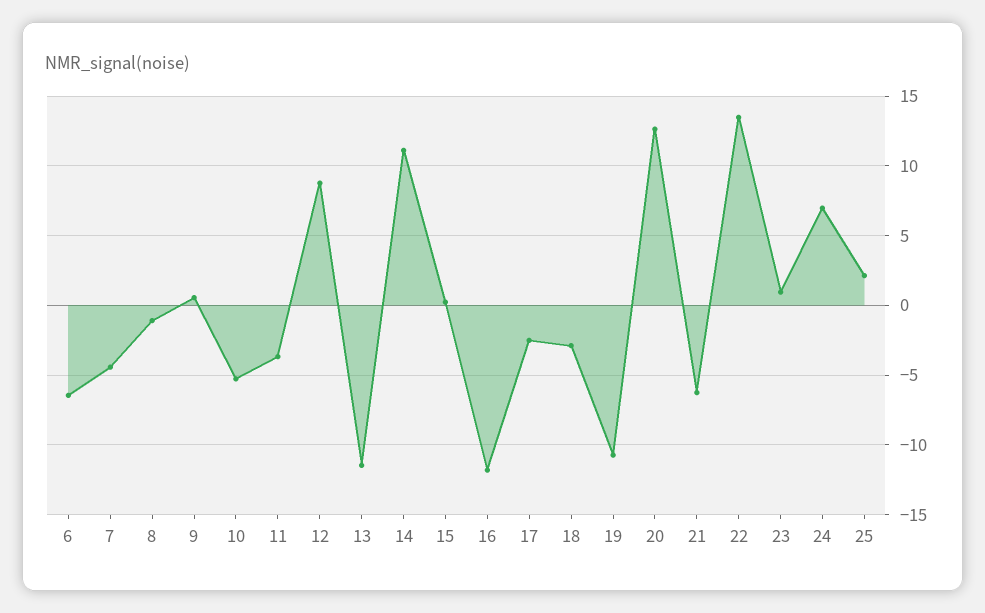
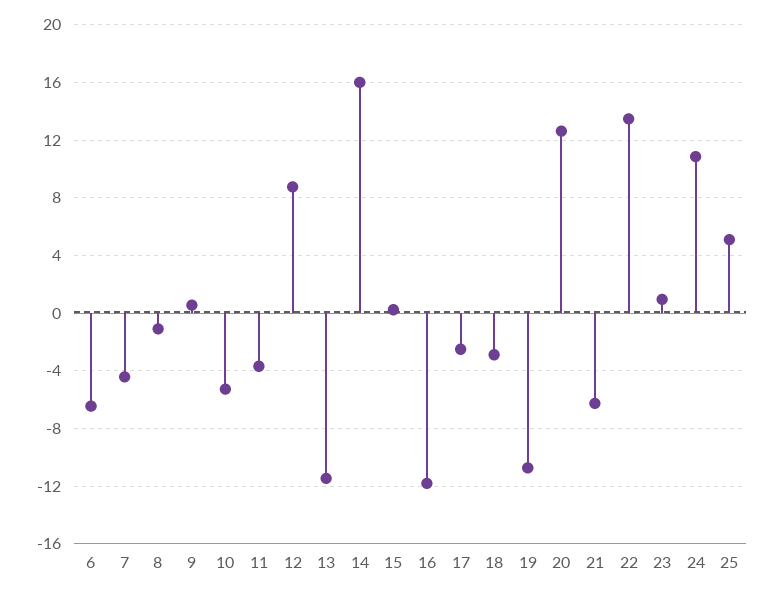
  {
    "6": -6.5,
    "7": -4.5,
    "8": -1,
    "9": 0.5,
    "10": -5.5,
    "11": -3.5,
    "12": 9,
    "13": -11.5,
-   "14": 11,
+   "14": 16,
    "15": 0,
    "16": -12,
    "17": -2.5,
    "18": -3,
    "19": -10.5,
    "20": 12.5,
    "21": -6.5,
    "22": 13.5,
    "23": 1,
-   "24": 7,
+   "24": 11,
-   "25": 2
+   "25": 5
  }

